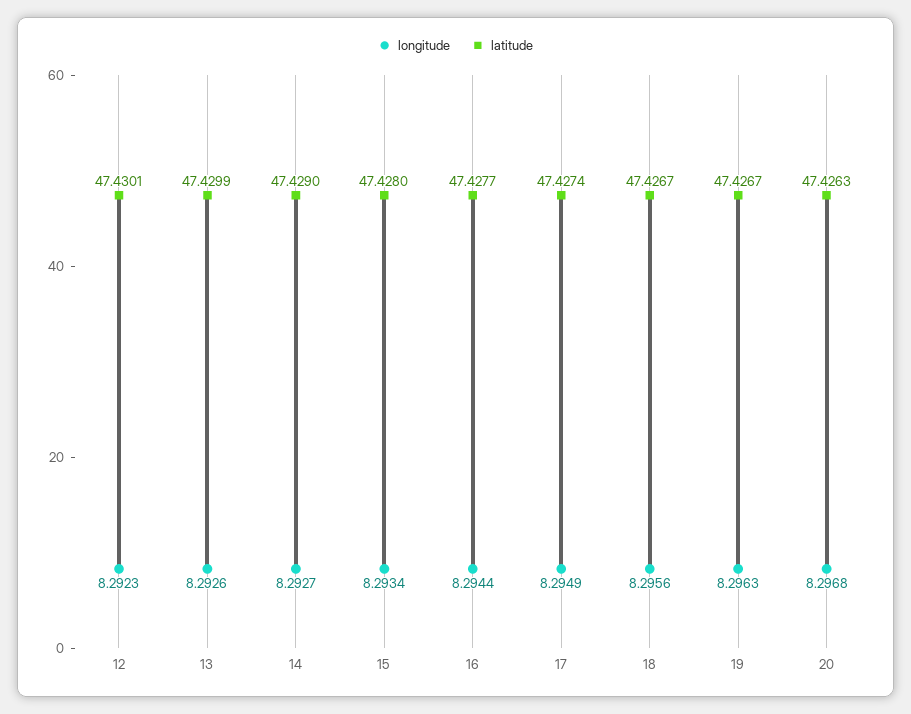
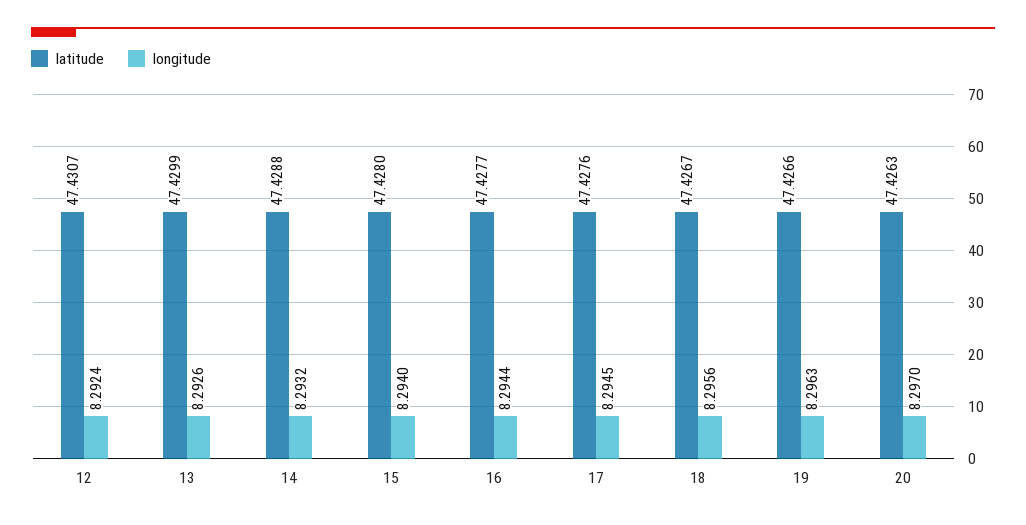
  {
    "longitude": {
-     "12": 8.2923,
+     "12": 8.2924,
      "13": 8.2926,
-     "14": 8.2927,
+     "14": 8.2932,
-     "15": 8.2934,
+     "15": 8.294,
      "16": 8.2944,
-     "17": 8.2949,
+     "17": 8.2945,
      "18": 8.2956,
      "19": 8.2963,
-     "20": 8.2968
+     "20": 8.297
    },
    "latitude": {
-     "12": 47.4301,
+     "12": 47.4307,
      "13": 47.4299,
-     "14": 47.429,
+     "14": 47.4288,
      "15": 47.428,
      "16": 47.4277,
-     "17": 47.4274,
+     "17": 47.4276,
      "18": 47.4267,
-     "19": 47.4267,
+     "19": 47.4266,
      "20": 47.4263
    }
  }

